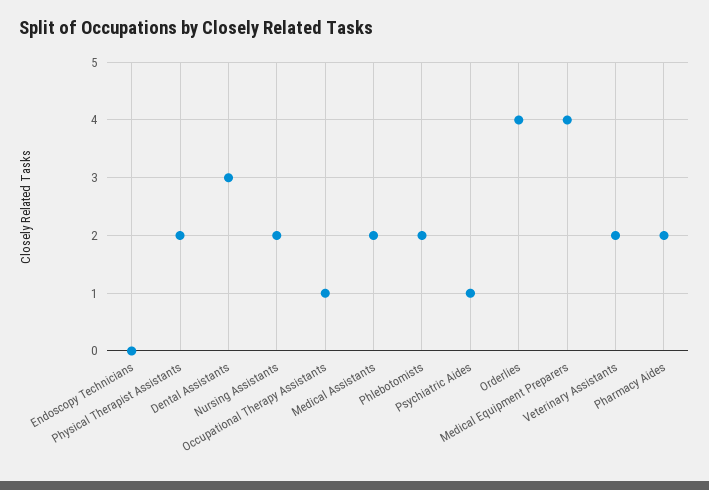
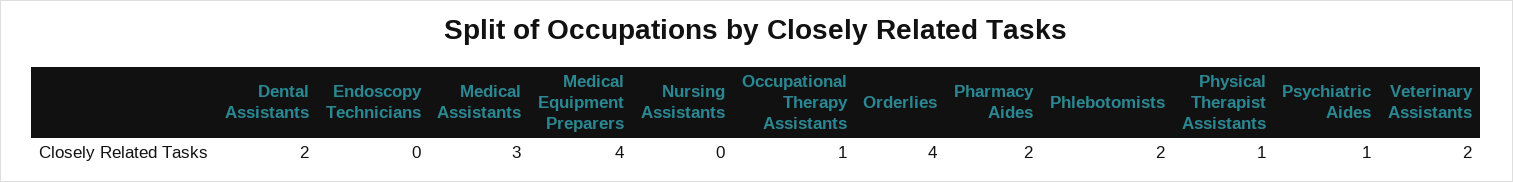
  {
    "Endoscopy Technicians": 0,
-   "Physical Therapist Assistants": 2,
+   "Physical Therapist Assistants": 1,
-   "Dental Assistants": 3,
+   "Dental Assistants": 2,
-   "Nursing Assistants": 2,
+   "Nursing Assistants": 0,
    "Occupational Therapy Assistants": 1,
-   "Medical Assistants": 2,
+   "Medical Assistants": 3,
    "Phlebotomists": 2,
    "Psychiatric Aides": 1,
    "Orderlies": 4,
    "Medical Equipment Preparers": 4,
    "Veterinary Assistants": 2,
    "Pharmacy Aides": 2
  }

